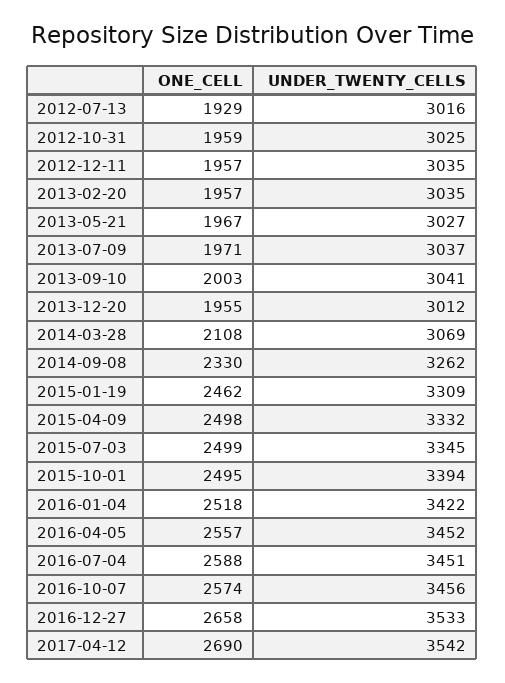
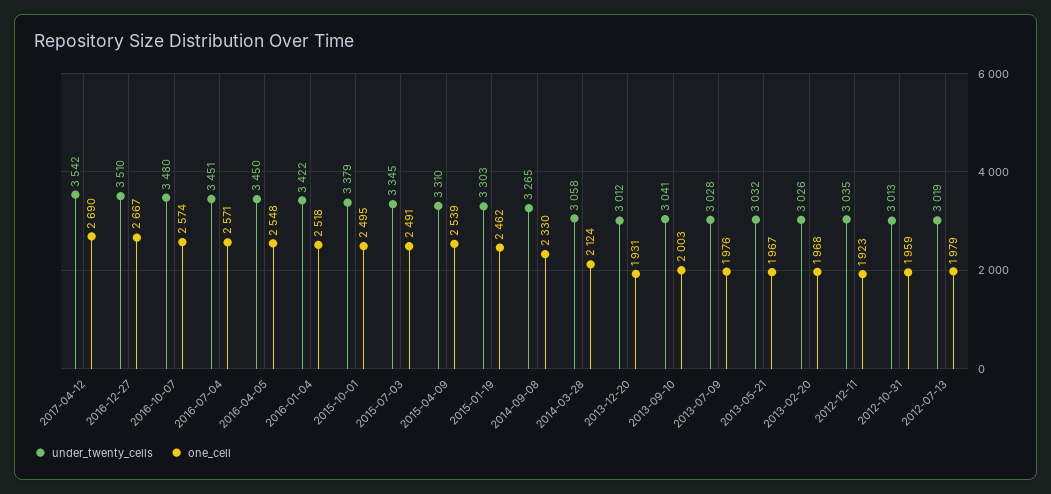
  {
    "ONE_CELL": {
-     "2012-07-13": 1929,
+     "2012-07-13": 1979,
      "2012-10-31": 1959,
-     "2012-12-11": 1957,
+     "2012-12-11": 1923,
-     "2013-02-20": 1957,
+     "2013-02-20": 1968,
      "2013-05-21": 1967,
-     "2013-07-09": 1971,
+     "2013-07-09": 1976,
      "2013-09-10": 2003,
-     "2013-12-20": 1955,
+     "2013-12-20": 1931,
-     "2014-03-28": 2108,
+     "2014-03-28": 2124,
      "2014-09-08": 2330,
      "2015-01-19": 2462,
-     "2015-04-09": 2498,
+     "2015-04-09": 2539,
-     "2015-07-03": 2499,
+     "2015-07-03": 2491,
      "2015-10-01": 2495,
      "2016-01-04": 2518,
-     "2016-04-05": 2557,
+     "2016-04-05": 2548,
-     "2016-07-04": 2588,
+     "2016-07-04": 2571,
      "2016-10-07": 2574,
-     "2016-12-27": 2658,
+     "2016-12-27": 2667,
      "2017-04-12": 2690
    },
    "UNDER_TWENTY_CELLS": {
-     "2012-07-13": 3016,
+     "2012-07-13": 3019,
-     "2012-10-31": 3025,
+     "2012-10-31": 3013,
      "2012-12-11": 3035,
-     "2013-02-20": 3035,
+     "2013-02-20": 3026,
-     "2013-05-21": 3027,
+     "2013-05-21": 3032,
-     "2013-07-09": 3037,
+     "2013-07-09": 3028,
      "2013-09-10": 3041,
      "2013-12-20": 3012,
-     "2014-03-28": 3069,
+     "2014-03-28": 3058,
-     "2014-09-08": 3262,
+     "2014-09-08": 3265,
-     "2015-01-19": 3309,
+     "2015-01-19": 3303,
-     "2015-04-09": 3332,
+     "2015-04-09": 3310,
      "2015-07-03": 3345,
-     "2015-10-01": 3394,
+     "2015-10-01": 3379,
      "2016-01-04": 3422,
-     "2016-04-05": 3452,
+     "2016-04-05": 3450,
      "2016-07-04": 3451,
-     "2016-10-07": 3456,
+     "2016-10-07": 3480,
-     "2016-12-27": 3533,
+     "2016-12-27": 3510,
      "2017-04-12": 3542
    }
  }

